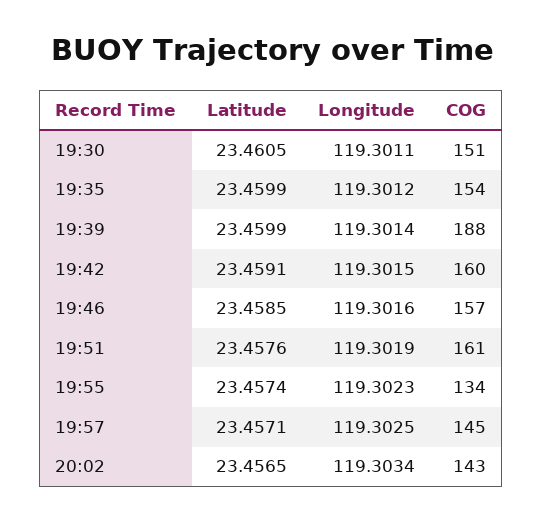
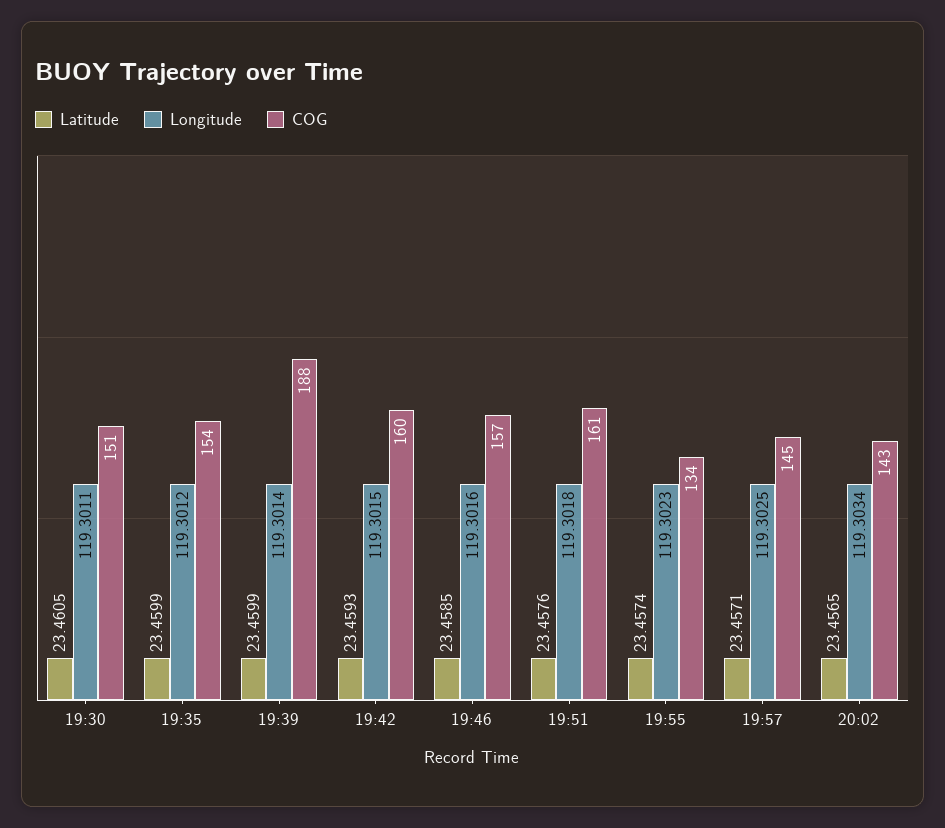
  {
    "Latitude": {
      "19:30": 23.4605,
      "19:35": 23.4599,
      "19:39": 23.4599,
-     "19:42": 23.4591,
+     "19:42": 23.4593,
      "19:46": 23.4585,
      "19:51": 23.4576,
      "19:55": 23.4574,
      "19:57": 23.4571,
      "20:02": 23.4565
    },
    "Longitude": {
      "19:30": 119.3011,
      "19:35": 119.3012,
      "19:39": 119.3014,
      "19:42": 119.3015,
      "19:46": 119.3016,
-     "19:51": 119.3019,
+     "19:51": 119.3018,
      "19:55": 119.3023,
      "19:57": 119.3025,
      "20:02": 119.3034
    },
    "COG": {
      "19:30": 151,
      "19:35": 154,
      "19:39": 188,
      "19:42": 160,
      "19:46": 157,
      "19:51": 161,
      "19:55": 134,
      "19:57": 145,
      "20:02": 143
    }
  }

